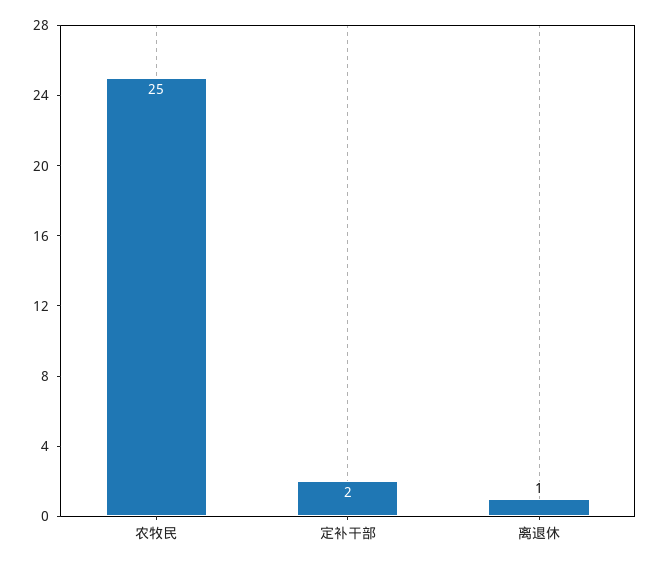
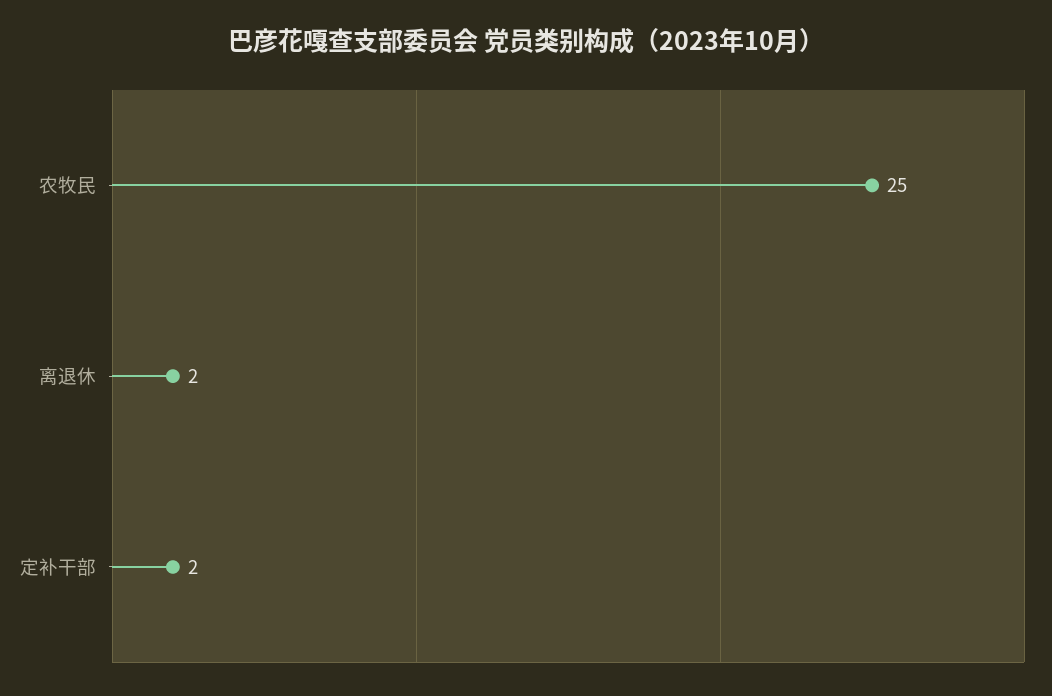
  {
    "农牧民": 25,
    "定补干部": 2,
-   "离退休": 1
+   "离退休": 2
  }

